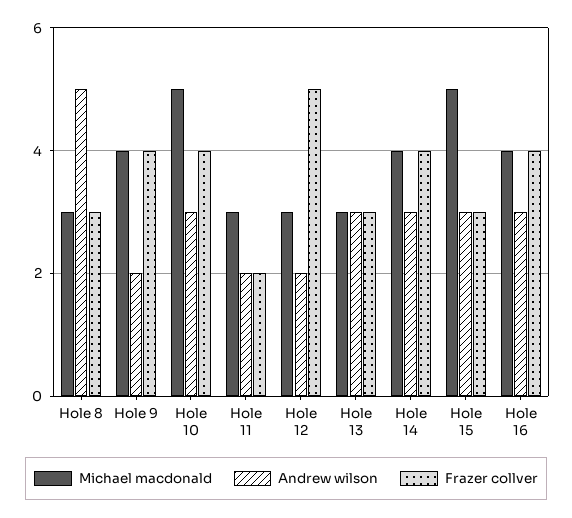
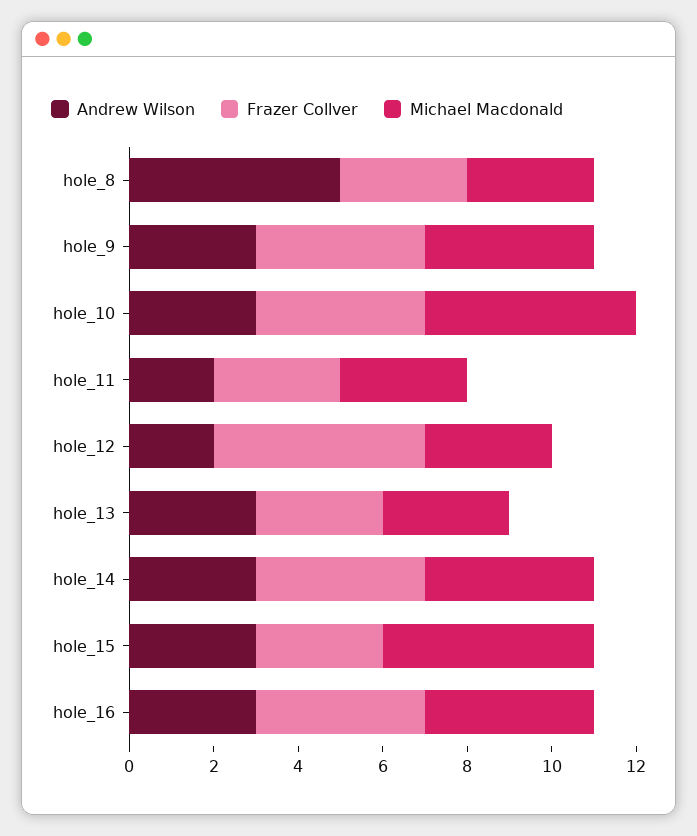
  {
    "Michael macdonald": {
      "Hole 8": 3,
      "Hole 9": 4,
      "Hole 10": 5,
      "Hole 11": 3,
      "Hole 12": 3,
      "Hole 13": 3,
      "Hole 14": 4,
      "Hole 15": 5,
      "Hole 16": 4
    },
    "Andrew wilson": {
      "Hole 8": 5,
-     "Hole 9": 2,
+     "Hole 9": 3,
      "Hole 10": 3,
      "Hole 11": 2,
      "Hole 12": 2,
      "Hole 13": 3,
      "Hole 14": 3,
      "Hole 15": 3,
      "Hole 16": 3
    },
    "Frazer collver": {
      "Hole 8": 3,
      "Hole 9": 4,
      "Hole 10": 4,
-     "Hole 11": 2,
+     "Hole 11": 3,
      "Hole 12": 5,
      "Hole 13": 3,
      "Hole 14": 4,
      "Hole 15": 3,
      "Hole 16": 4
    }
  }

